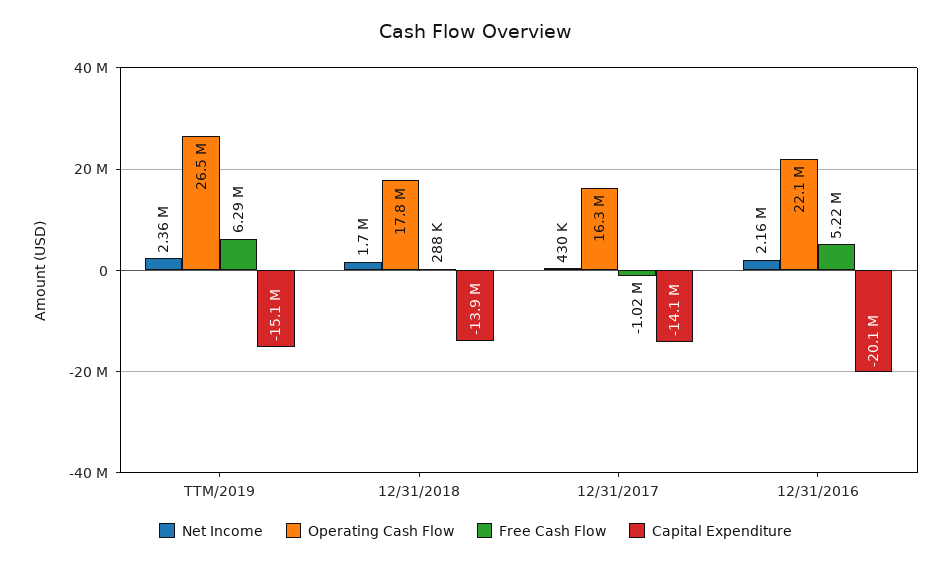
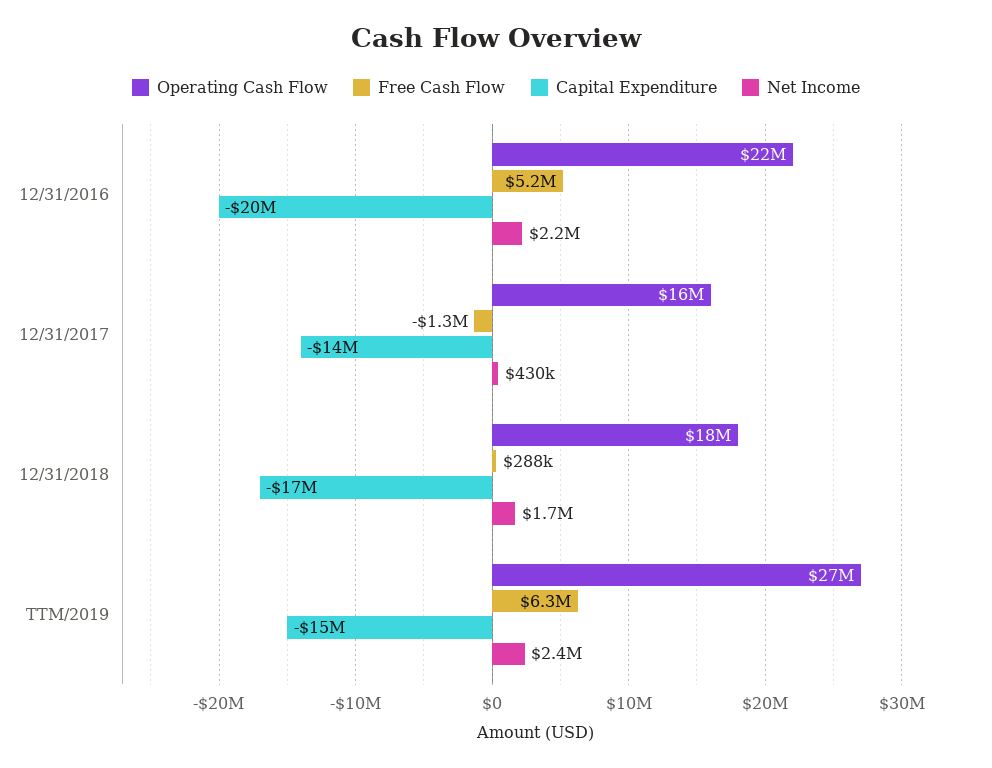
  {
    "Net Income": {
      "TTM/2019": 2360000,
      "12/31/2018": 1700000,
      "12/31/2017": 430000,
      "12/31/2016": 2160000
    },
    "Operating Cash Flow": {
      "TTM/2019": 26500000,
      "12/31/2018": 17800000,
      "12/31/2017": 16300000,
      "12/31/2016": 22100000
    },
    "Free Cash Flow": {
      "TTM/2019": 6290000,
      "12/31/2018": 288000,
-     "12/31/2017": -1020000,
+     "12/31/2017": -1300000,
      "12/31/2016": 5220000
    },
    "Capital Expenditure": {
      "TTM/2019": -15100000,
-     "12/31/2018": -13900000,
+     "12/31/2018": -17000000,
      "12/31/2017": -14100000,
      "12/31/2016": -20100000
    }
  }

